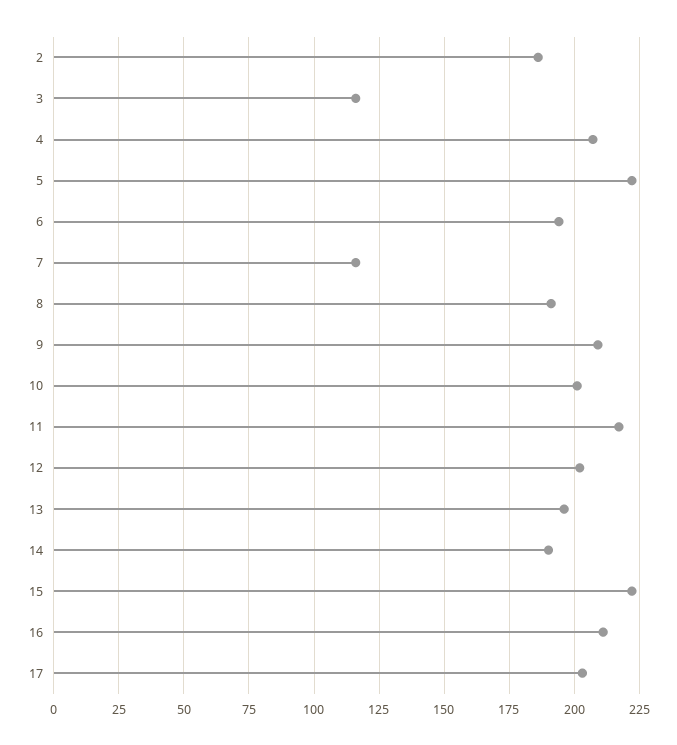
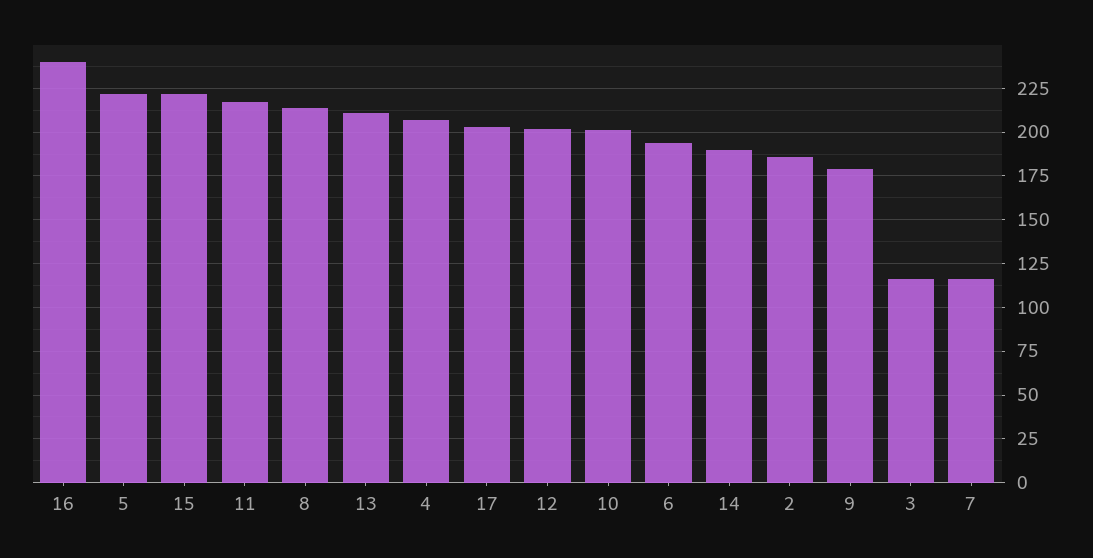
  {
    "2": 185,
    "3": 115,
    "4": 205,
    "5": 220,
    "6": 195,
    "7": 115,
-   "8": 190,
+   "8": 215,
-   "9": 210,
+   "9": 180,
    "10": 200,
    "11": 215,
    "12": 200,
-   "13": 195,
+   "13": 210,
    "14": 190,
    "15": 220,
-   "16": 210,
+   "16": 240,
    "17": 205
  }

